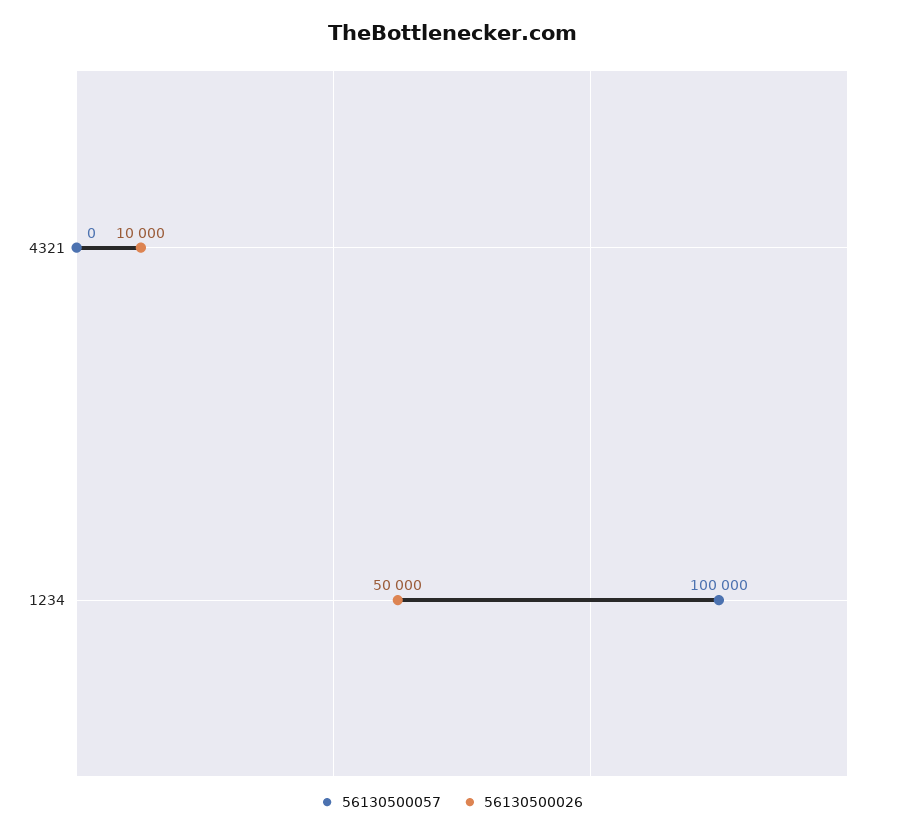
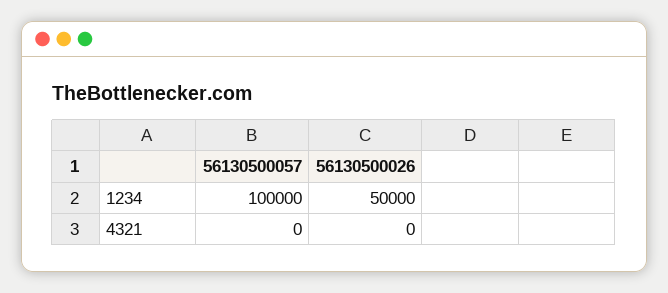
  {
    "56130500057": {
      "4321": 0,
      "1234": 100000
    },
    "56130500026": {
-     "4321": 10000,
+     "4321": 0,
      "1234": 50000
    }
  }

